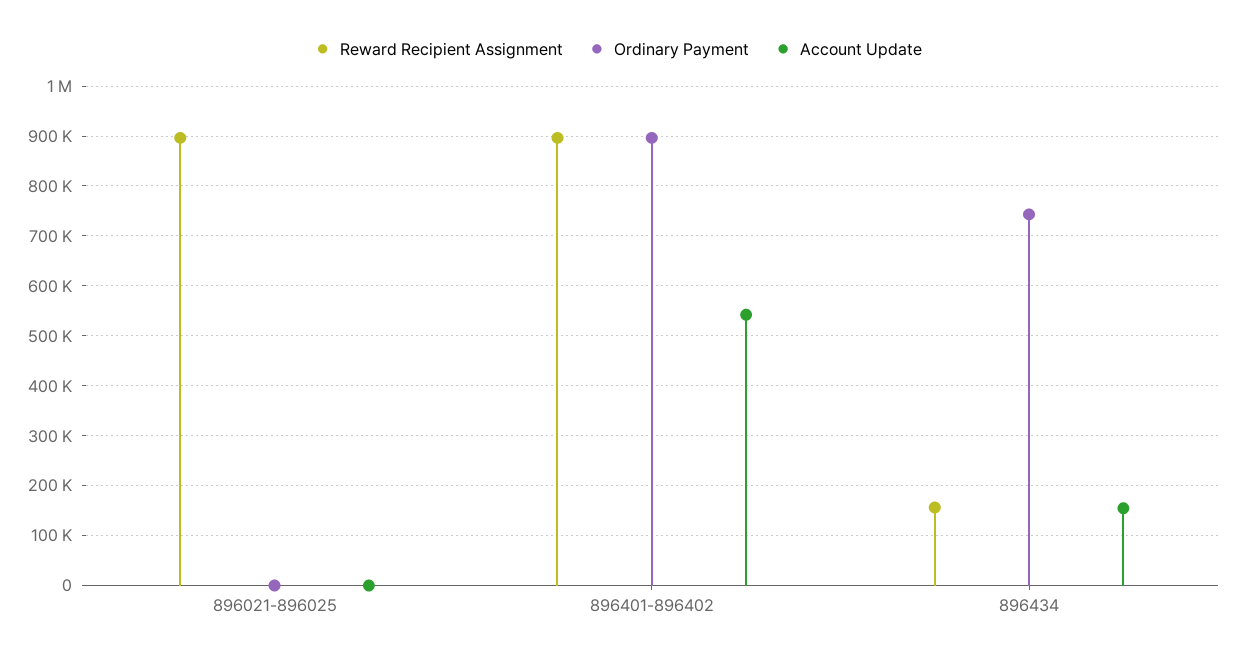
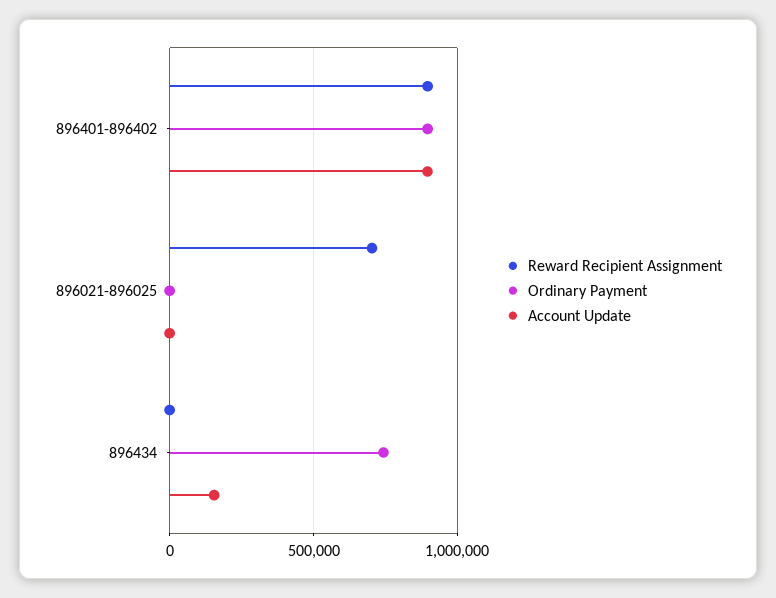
  {
    "Reward Recipient Assignment": {
-     "896021-896025": 900000,
+     "896021-896025": 700000,
      "896401-896402": 900000,
-     "896434": 160000
+     "896434": 0
    },
    "Ordinary Payment": {
      "896021-896025": 0,
      "896401-896402": 900000,
      "896434": 740000
    },
    "Account Update": {
      "896021-896025": 0,
-     "896401-896402": 540000,
+     "896401-896402": 900000,
      "896434": 160000
    }
  }

